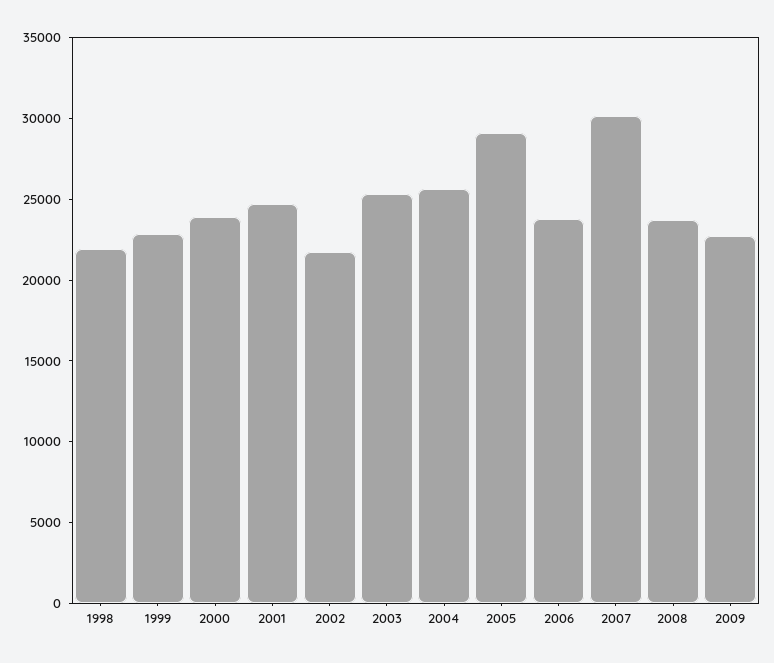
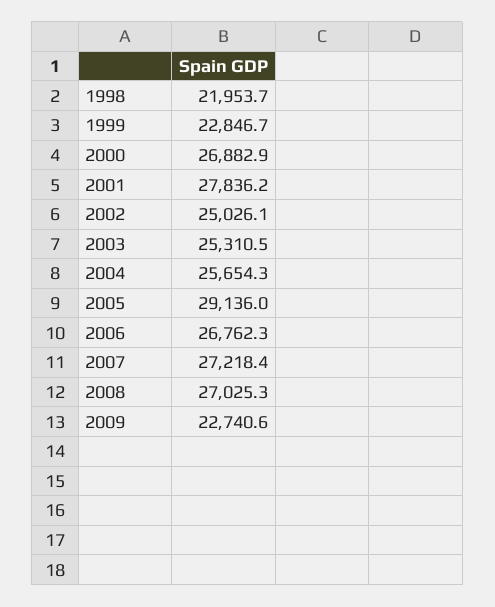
  {
    "1998": 21953.7,
    "1999": 22846.7,
-   "2000": 24000,
+   "2000": 26882.9,
-   "2001": 25000,
+   "2001": 27836.2,
-   "2002": 22000,
+   "2002": 25026.1,
    "2003": 25310.5,
    "2004": 25654.3,
    "2005": 29136,
-   "2006": 24000,
+   "2006": 26762.3,
-   "2007": 30000,
+   "2007": 27218.4,
-   "2008": 24000,
+   "2008": 27025.3,
    "2009": 22740.6
  }

